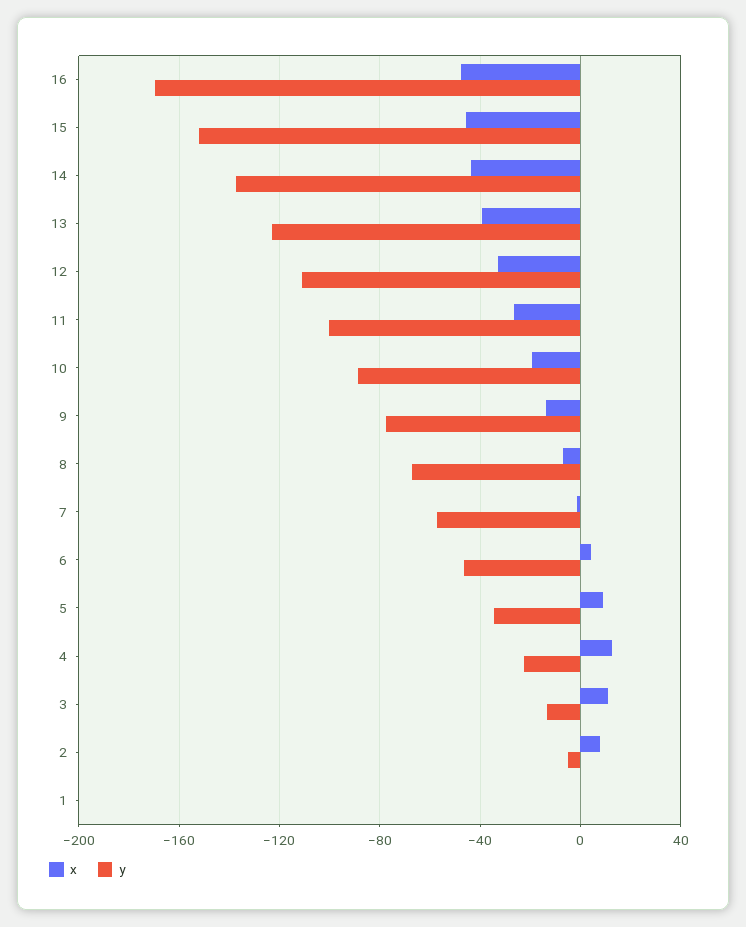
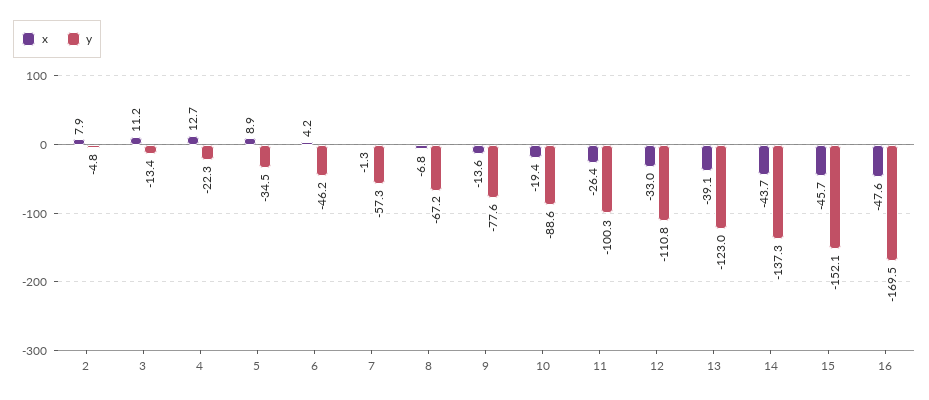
  {
    "x": {
      "16": -47.6,
      "15": -45.7,
      "14": -43.7,
      "13": -39.1,
      "12": -33,
      "11": -26.4,
      "10": -19.4,
      "9": -13.6,
      "8": -6.8,
      "7": -1.3,
      "6": 4.2,
      "5": 8.9,
      "4": 12.7,
      "3": 11.2,
-     "2": 7.9,
+     "2": 7.9
-     "1": 0
    },
    "y": {
      "16": -169.5,
      "15": -152.1,
      "14": -137.3,
      "13": -123,
      "12": -110.8,
      "11": -100.3,
      "10": -88.6,
      "9": -77.6,
      "8": -67.2,
      "7": -57.3,
      "6": -46.2,
      "5": -34.5,
      "4": -22.3,
      "3": -13.4,
-     "2": -4.8,
+     "2": -4.8
-     "1": 0
    }
  }

